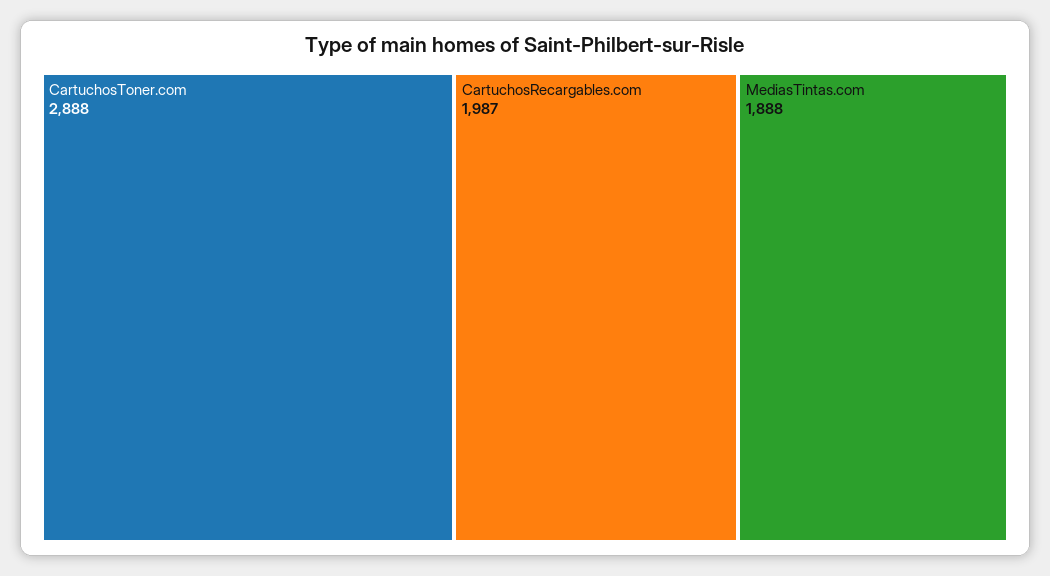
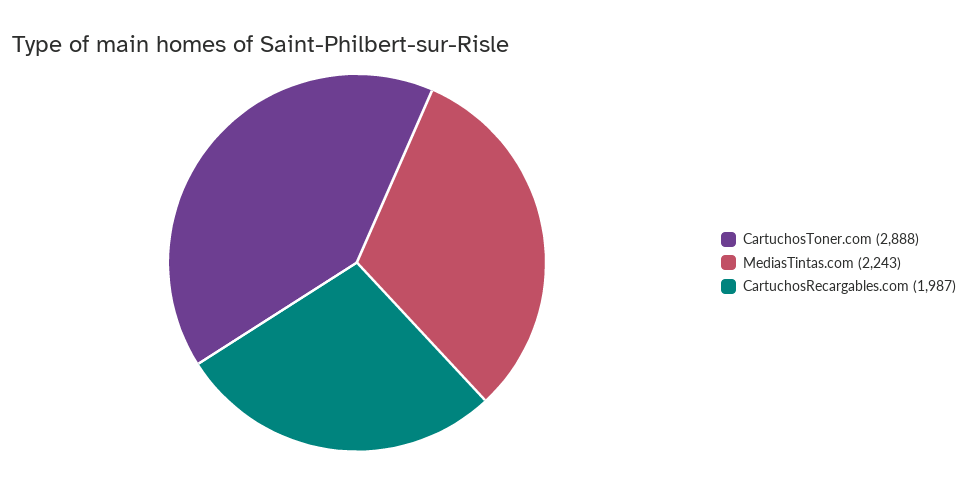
  {
    "CartuchosToner.com": 2888,
    "CartuchosRecargables.com": 1987,
-   "MediasTintas.com": 1888
+   "MediasTintas.com": 2243
  }

